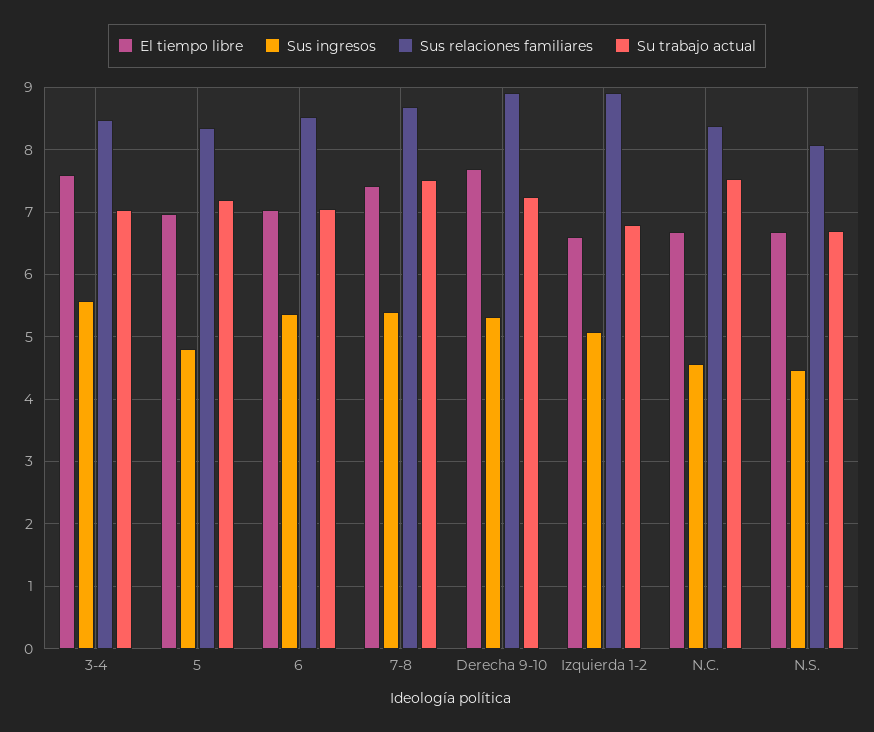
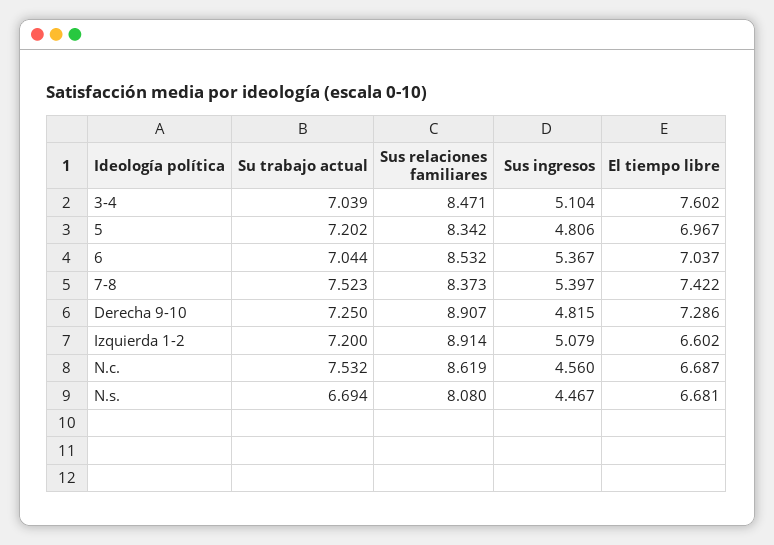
  {
    "El tiempo libre": {
      "3-4": 7.602,
      "5": 6.967,
      "6": 7.037,
      "7-8": 7.422,
-     "Derecha 9-10": 7.7,
+     "Derecha 9-10": 7.286,
      "Izquierda 1-2": 6.602,
      "N.C.": 6.687,
      "N.S.": 6.681
    },
    "Sus ingresos": {
-     "3-4": 5.6,
+     "3-4": 5.104,
      "5": 4.806,
      "6": 5.367,
      "7-8": 5.397,
-     "Derecha 9-10": 5.3,
+     "Derecha 9-10": 4.815,
      "Izquierda 1-2": 5.079,
      "N.C.": 4.56,
      "N.S.": 4.467
    },
    "Sus relaciones familiares": {
      "3-4": 8.471,
      "5": 8.342,
      "6": 8.532,
-     "7-8": 8.7,
+     "7-8": 8.373,
      "Derecha 9-10": 8.907,
      "Izquierda 1-2": 8.914,
-     "N.C.": 8.4,
+     "N.C.": 8.619,
      "N.S.": 8.08
    },
    "Su trabajo actual": {
      "3-4": 7.039,
      "5": 7.202,
      "6": 7.044,
      "7-8": 7.523,
      "Derecha 9-10": 7.25,
-     "Izquierda 1-2": 6.8,
+     "Izquierda 1-2": 7.2,
      "N.C.": 7.532,
      "N.S.": 6.694
    }
  }

